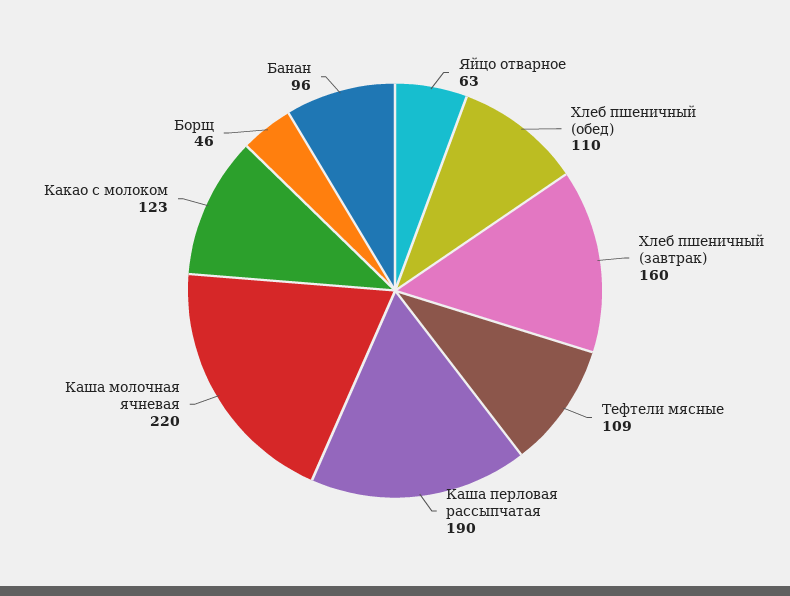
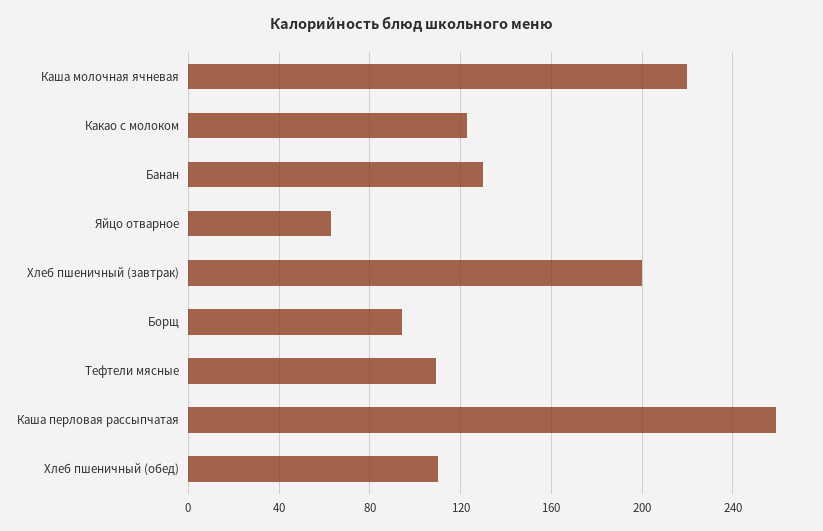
  {
    "Яйцо отварное": 63,
    "Хлеб пшеничный (обед)": 110,
-   "Хлеб пшеничный (завтрак)": 160,
+   "Хлеб пшеничный (завтрак)": 200,
    "Тефтели мясные": 109,
-   "Каша перловая рассыпчатая": 190,
+   "Каша перловая рассыпчатая": 260,
    "Каша молочная ячневая": 220,
    "Какао с молоком": 123,
-   "Борщ": 46,
+   "Борщ": 95,
-   "Банан": 96
+   "Банан": 130
  }

